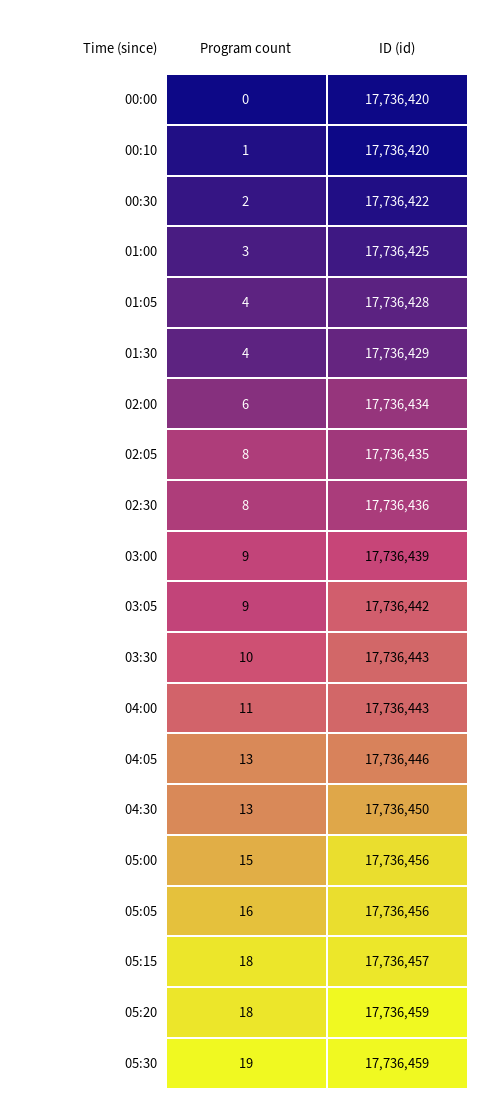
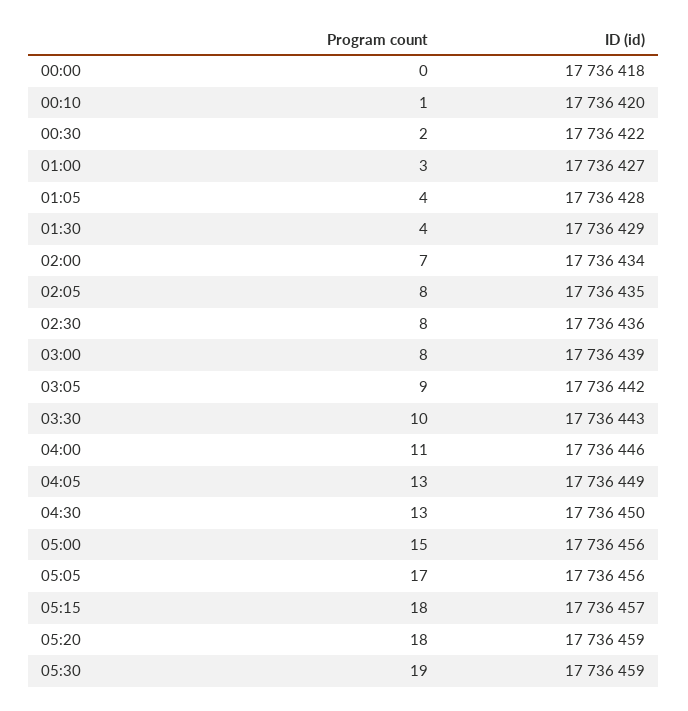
  {
    "Program count": {
      "00:00": 0,
      "00:10": 1,
      "00:30": 2,
      "01:00": 3,
      "01:05": 4,
      "01:30": 4,
-     "02:00": 6,
+     "02:00": 7,
      "02:05": 8,
      "02:30": 8,
-     "03:00": 9,
+     "03:00": 8,
      "03:05": 9,
      "03:30": 10,
      "04:00": 11,
      "04:05": 13,
      "04:30": 13,
      "05:00": 15,
-     "05:05": 16,
+     "05:05": 17,
      "05:15": 18,
      "05:20": 18,
      "05:30": 19
    },
    "ID (id)": {
-     "00:00": 17736420,
+     "00:00": 17736418,
      "00:10": 17736420,
      "00:30": 17736422,
-     "01:00": 17736425,
+     "01:00": 17736427,
      "01:05": 17736428,
      "01:30": 17736429,
      "02:00": 17736434,
      "02:05": 17736435,
      "02:30": 17736436,
      "03:00": 17736439,
      "03:05": 17736442,
      "03:30": 17736443,
-     "04:00": 17736443,
+     "04:00": 17736446,
-     "04:05": 17736446,
+     "04:05": 17736449,
      "04:30": 17736450,
      "05:00": 17736456,
      "05:05": 17736456,
      "05:15": 17736457,
      "05:20": 17736459,
      "05:30": 17736459
    }
  }

